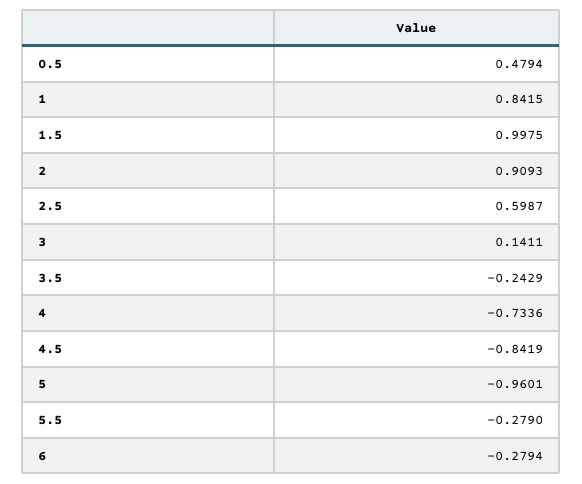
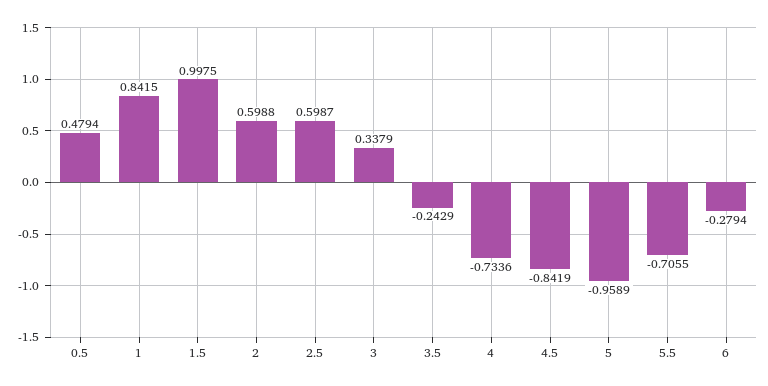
  {
    "0.5": 0.4794,
    "1": 0.8415,
    "1.5": 0.9975,
-   "2": 0.9093,
+   "2": 0.5988,
    "2.5": 0.5987,
-   "3": 0.1411,
+   "3": 0.3379,
    "3.5": -0.2429,
    "4": -0.7336,
    "4.5": -0.8419,
-   "5": -0.9601,
+   "5": -0.9589,
-   "5.5": -0.279,
+   "5.5": -0.7055,
    "6": -0.2794
  }

